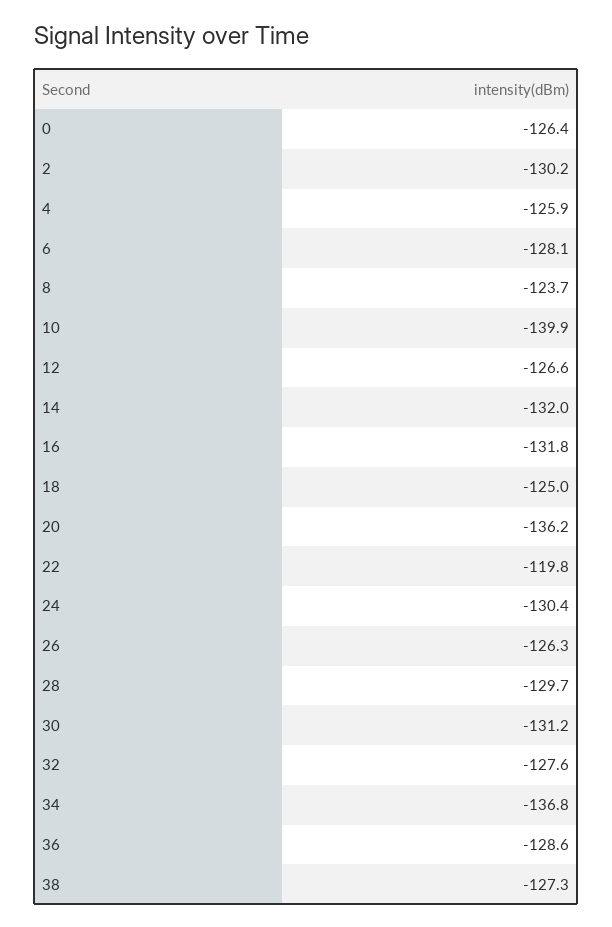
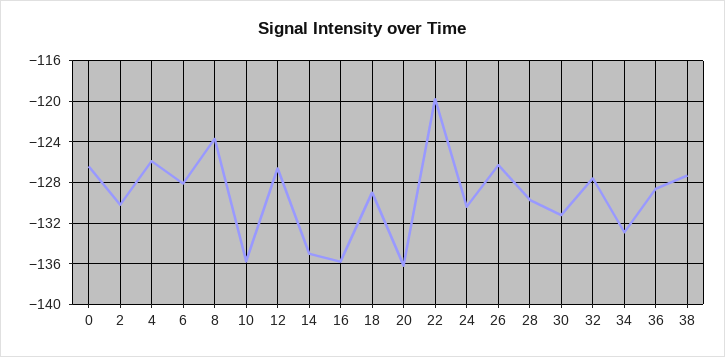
  {
    "0": -126.4,
    "2": -130.2,
    "4": -125.9,
    "6": -128.1,
    "8": -123.7,
-   "10": -139.9,
+   "10": -136,
    "12": -126.6,
-   "14": -132,
+   "14": -135,
-   "16": -131.8,
+   "16": -136,
-   "18": -125,
+   "18": -129,
    "20": -136.2,
    "22": -119.8,
    "24": -130.4,
    "26": -126.3,
    "28": -129.7,
    "30": -131.2,
    "32": -127.6,
-   "34": -136.8,
+   "34": -133,
    "36": -128.6,
    "38": -127.3
  }

